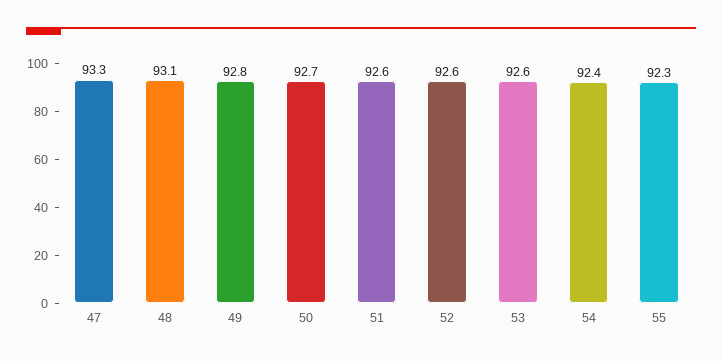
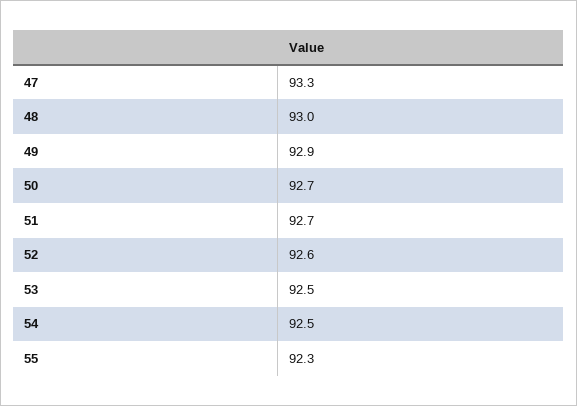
  {
    "47": 93.3,
-   "48": 93.1,
+   "48": 93,
-   "49": 92.8,
+   "49": 92.9,
    "50": 92.7,
-   "51": 92.6,
+   "51": 92.7,
    "52": 92.6,
-   "53": 92.6,
+   "53": 92.5,
-   "54": 92.4,
+   "54": 92.5,
    "55": 92.3
  }

